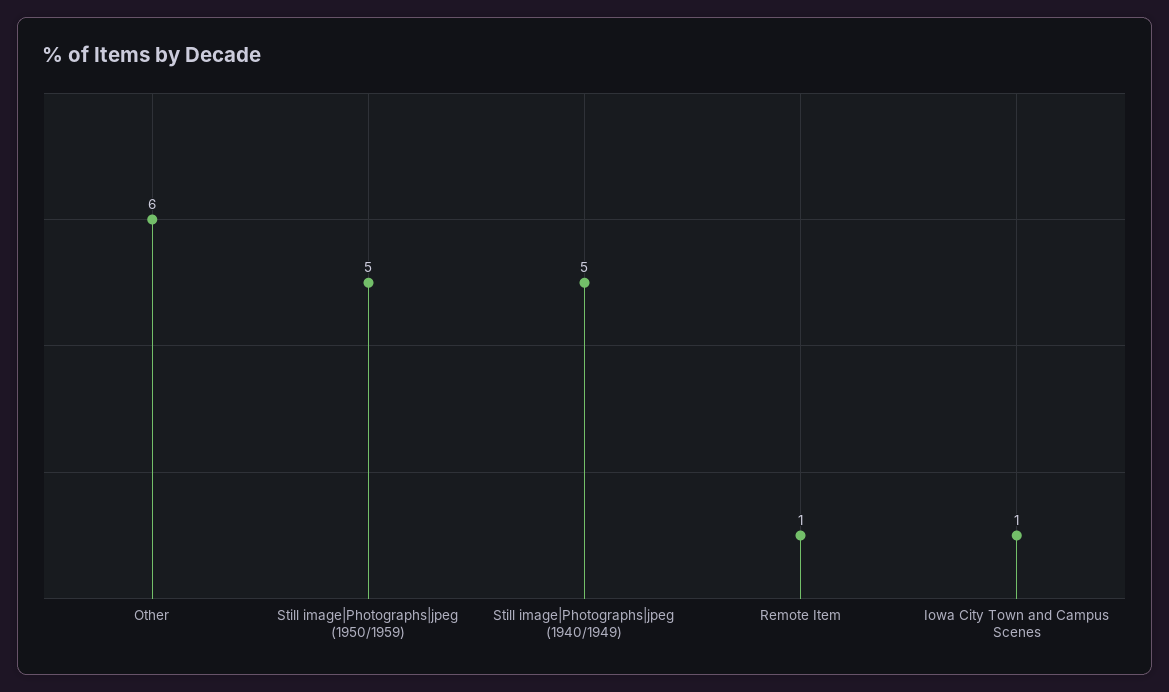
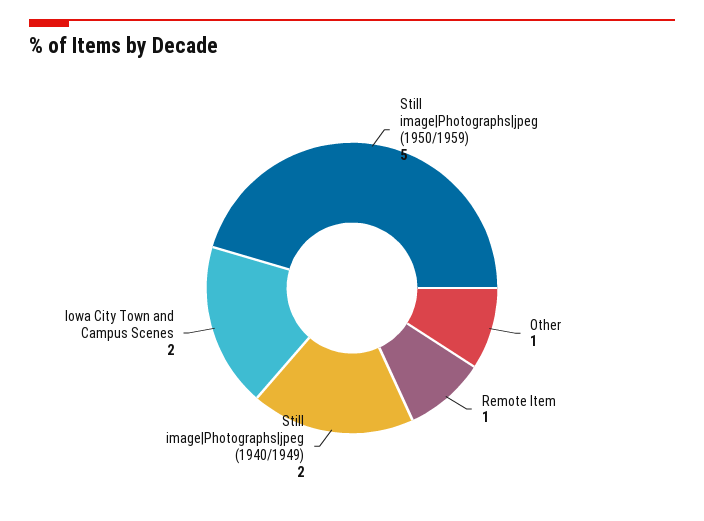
  {
-   "Other": 6,
+   "Other": 1,
    "Still image|Photographs|jpeg (1950/1959)": 5,
-   "Still image|Photographs|jpeg (1940/1949)": 5,
+   "Still image|Photographs|jpeg (1940/1949)": 2,
    "Remote Item": 1,
-   "Iowa City Town and Campus Scenes": 1
+   "Iowa City Town and Campus Scenes": 2
  }

